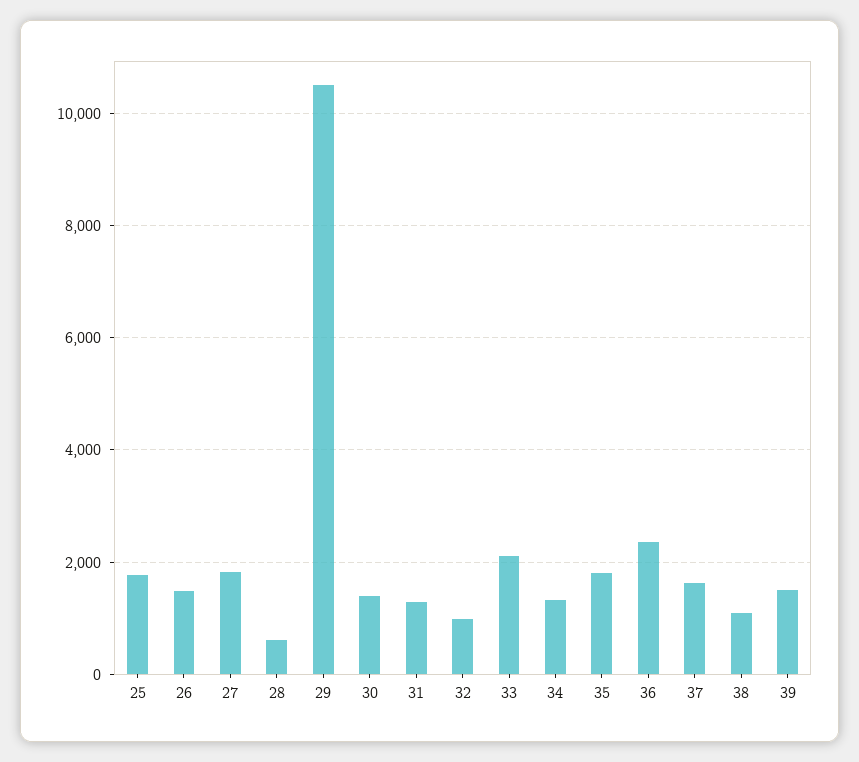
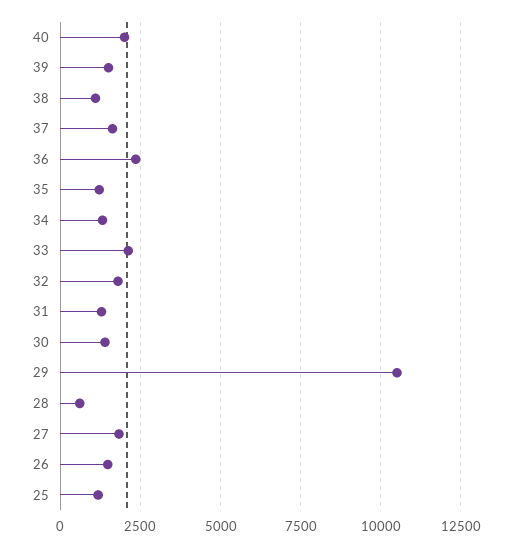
  {
-   "25": 1800,
+   "25": 1250,
    "26": 1400,
    "27": 1800,
    "28": 600,
    "29": 10600,
    "30": 1400,
    "31": 1200,
-   "32": 1000,
+   "32": 1750,
    "33": 2200,
    "34": 1400,
-   "35": 1800,
+   "35": 1250,
    "36": 2400,
    "37": 1600,
    "38": 1000,
-   "39": 1600
+   "39": 1600,
+   "40": 2000
  }

